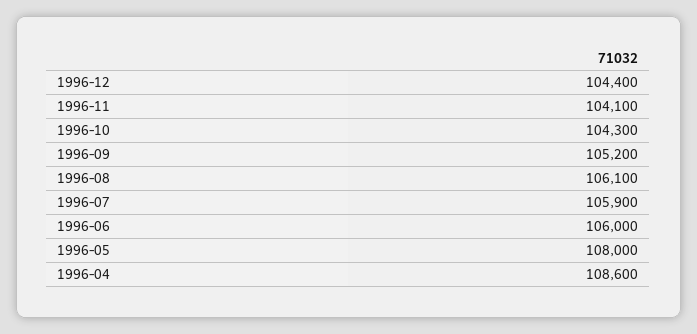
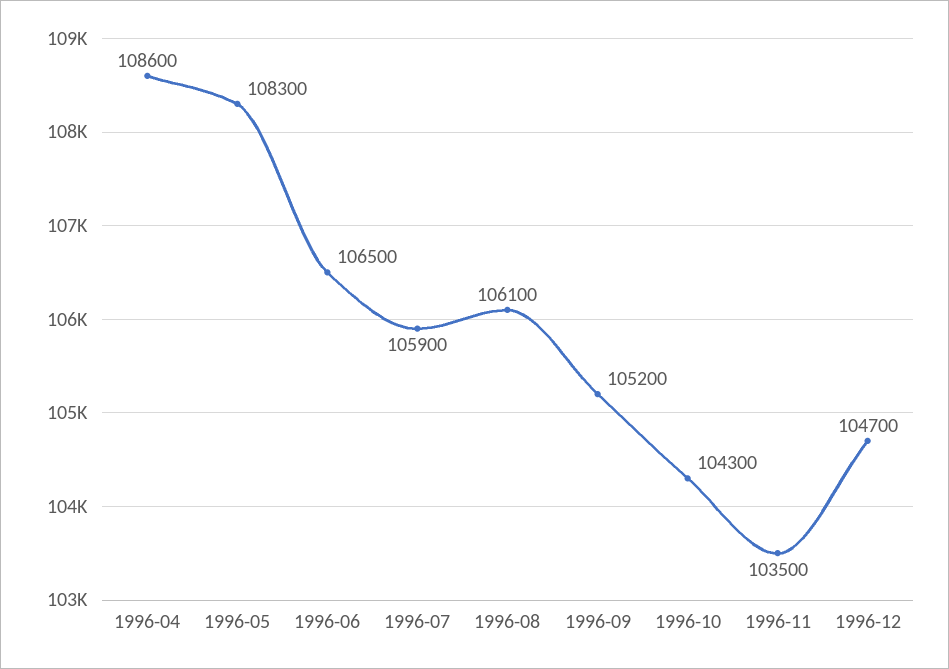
  {
-   "1996-12": 104400,
+   "1996-12": 104700,
-   "1996-11": 104100,
+   "1996-11": 103500,
    "1996-10": 104300,
    "1996-09": 105200,
    "1996-08": 106100,
    "1996-07": 105900,
-   "1996-06": 106000,
+   "1996-06": 106500,
-   "1996-05": 108000,
+   "1996-05": 108300,
    "1996-04": 108600
  }

